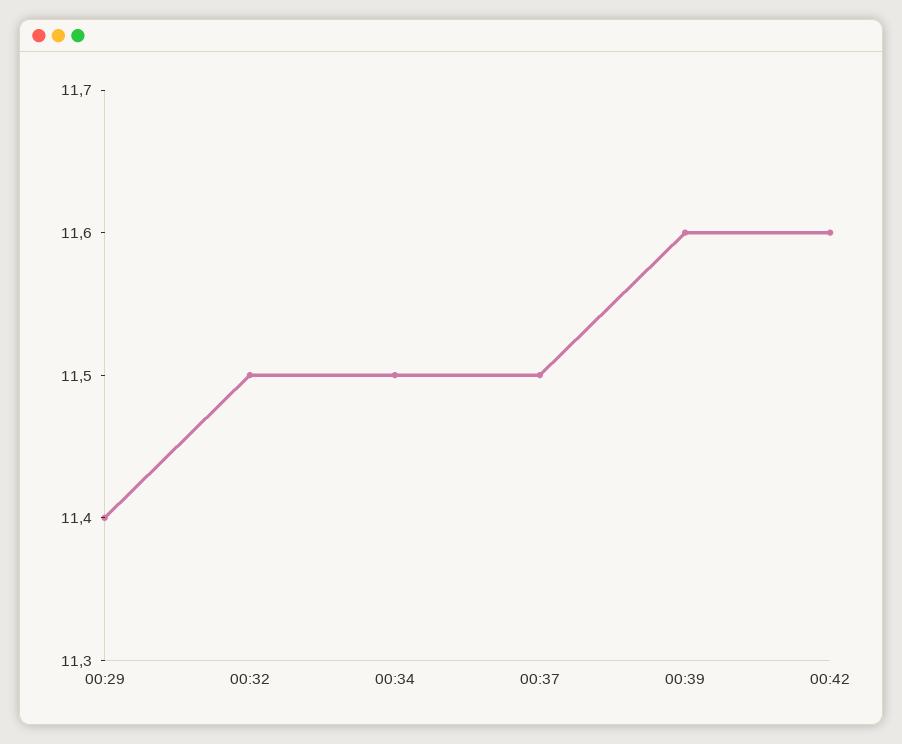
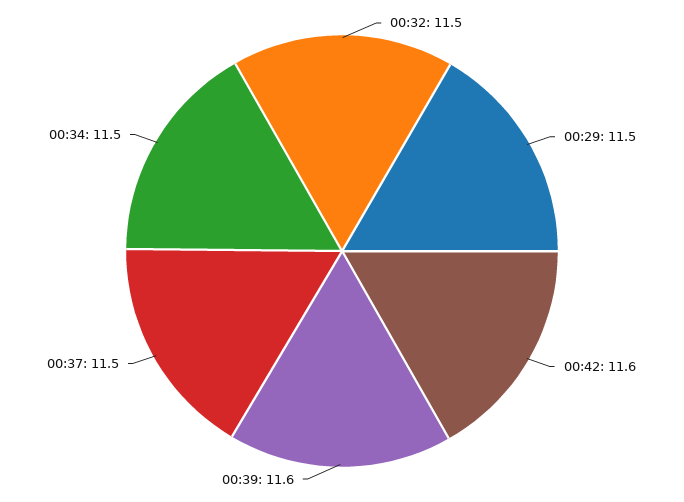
  {
-   "00:29": 11.4,
+   "00:29": 11.5,
    "00:32": 11.5,
    "00:34": 11.5,
    "00:37": 11.5,
    "00:39": 11.6,
    "00:42": 11.6
  }

